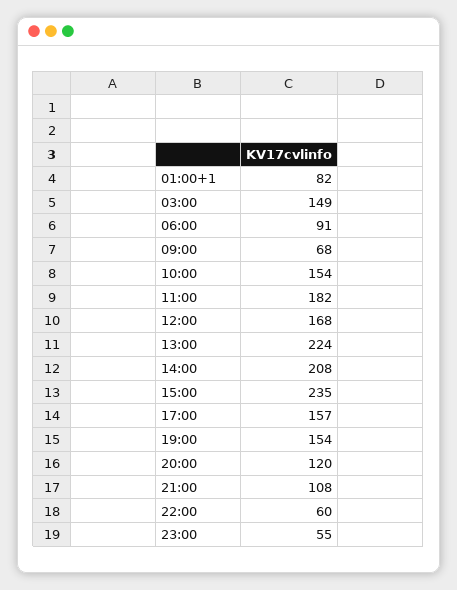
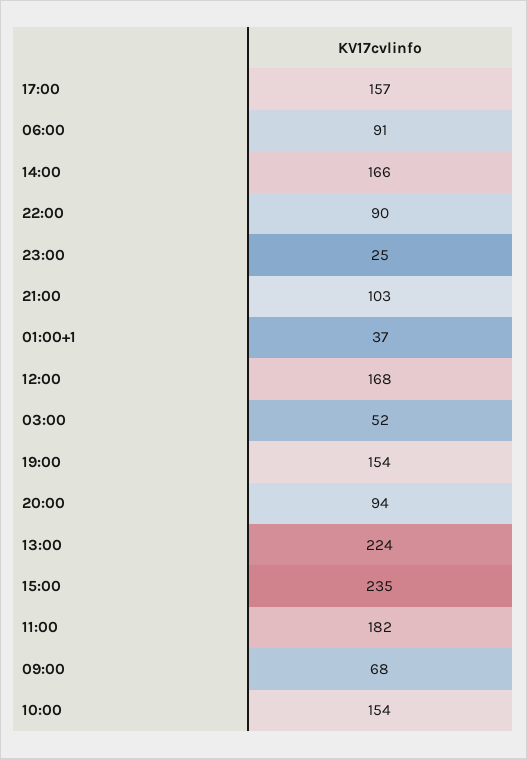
  {
-   "01:00+1": 82,
+   "01:00+1": 37,
-   "03:00": 149,
+   "03:00": 52,
    "06:00": 91,
    "09:00": 68,
    "10:00": 154,
    "11:00": 182,
    "12:00": 168,
    "13:00": 224,
-   "14:00": 208,
+   "14:00": 166,
    "15:00": 235,
    "17:00": 157,
    "19:00": 154,
-   "20:00": 120,
+   "20:00": 94,
-   "21:00": 108,
+   "21:00": 103,
-   "22:00": 60,
+   "22:00": 90,
-   "23:00": 55
+   "23:00": 25
  }

